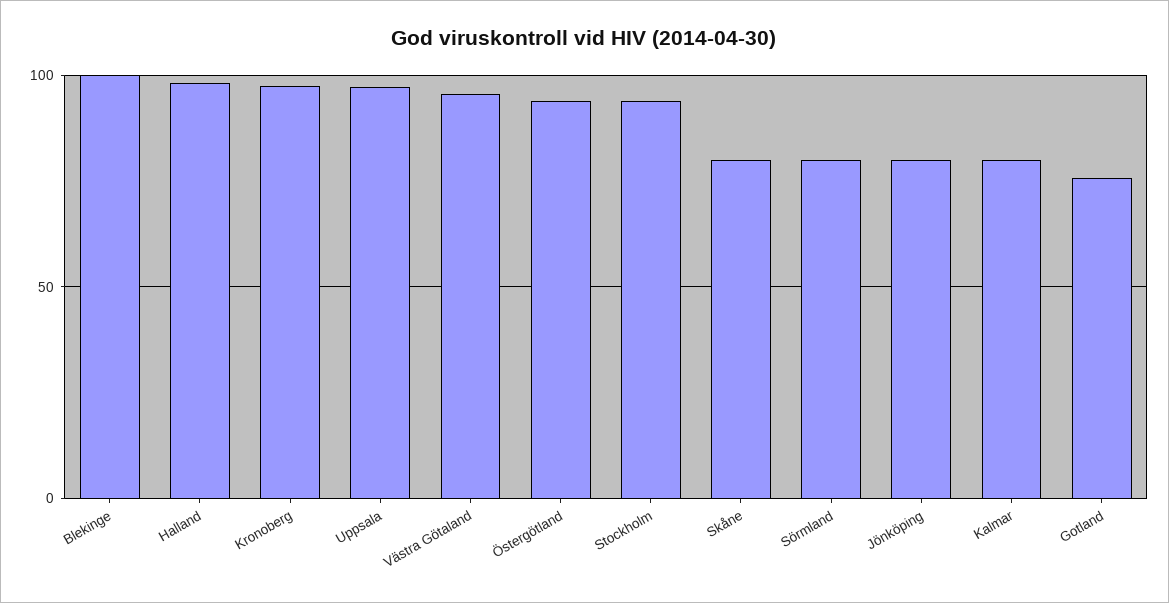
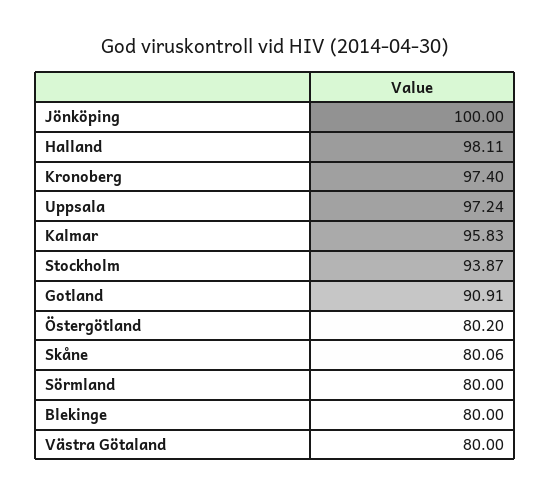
  {
-   "Blekinge": 100,
+   "Blekinge": 80,
    "Halland": 98.11,
    "Kronoberg": 97.4,
    "Uppsala": 97.24,
-   "Västra Götaland": 95,
+   "Västra Götaland": 80,
-   "Östergötland": 95,
+   "Östergötland": 80.2,
    "Stockholm": 93.87,
    "Skåne": 80.06,
    "Sörmland": 80,
-   "Jönköping": 80,
+   "Jönköping": 100,
-   "Kalmar": 80,
+   "Kalmar": 95.83,
-   "Gotland": 75
+   "Gotland": 90.91
  }

